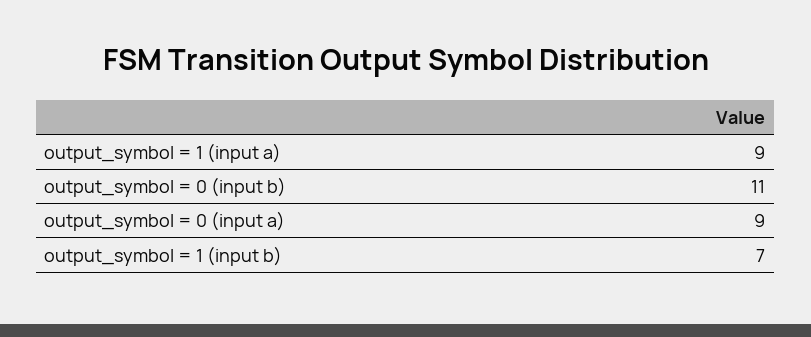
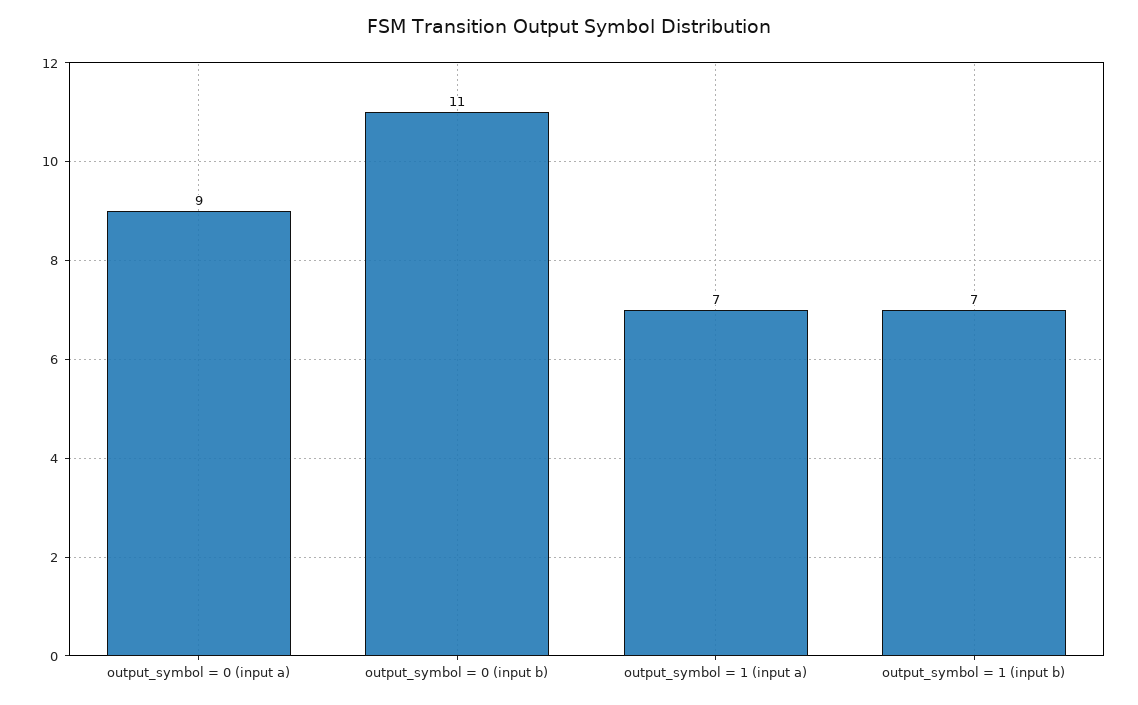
  {
-   "output_symbol = 1 (input a)": 9,
+   "output_symbol = 1 (input a)": 7,
    "output_symbol = 0 (input b)": 11,
    "output_symbol = 0 (input a)": 9,
    "output_symbol = 1 (input b)": 7
  }

